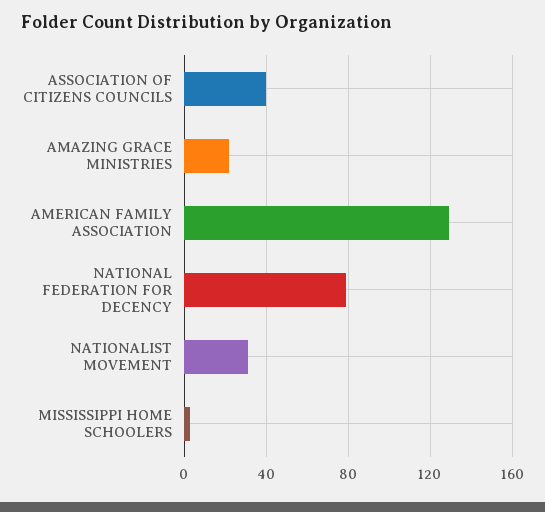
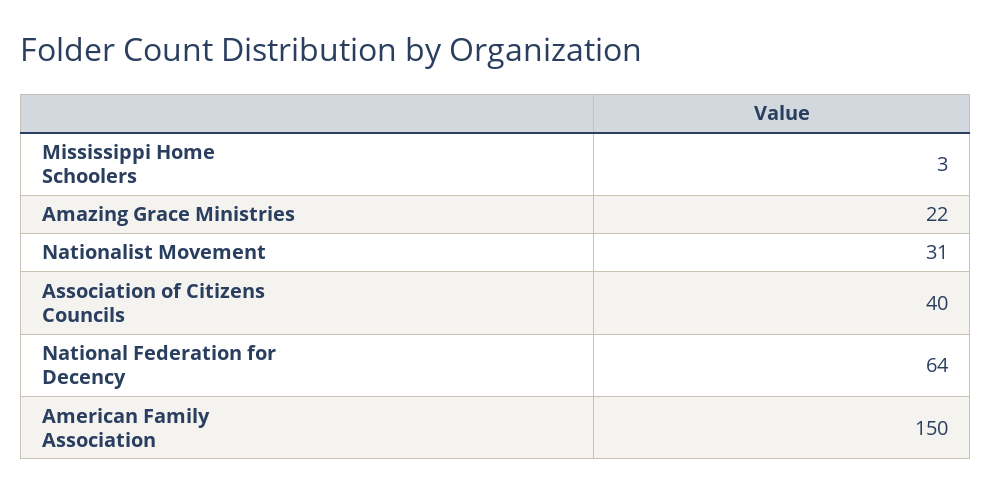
  {
    "ASSOCIATION OF CITIZENS COUNCILS": 40,
    "AMAZING GRACE MINISTRIES": 22,
-   "AMERICAN FAMILY ASSOCIATION": 130,
+   "AMERICAN FAMILY ASSOCIATION": 150,
-   "NATIONAL FEDERATION FOR DECENCY": 80,
+   "NATIONAL FEDERATION FOR DECENCY": 64,
    "NATIONALIST MOVEMENT": 31,
    "MISSISSIPPI HOME SCHOOLERS": 3
  }

